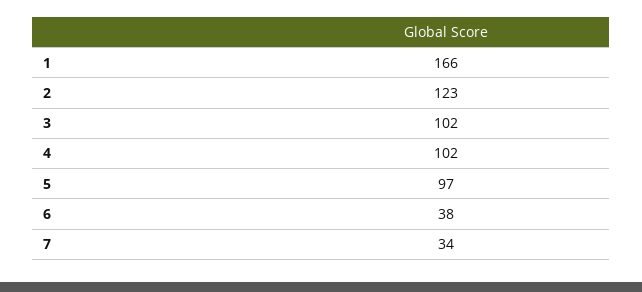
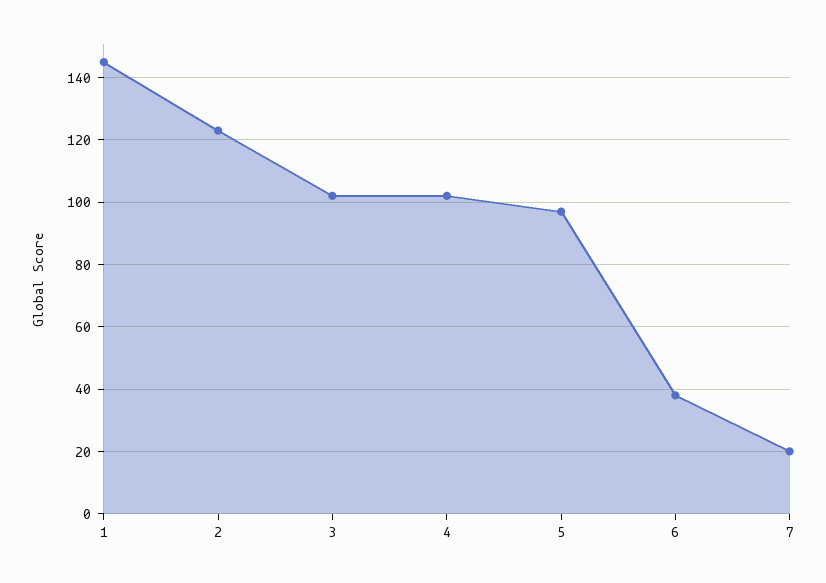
  {
-   "1": 166,
+   "1": 145,
    "2": 123,
    "3": 102,
    "4": 102,
    "5": 97,
    "6": 38,
-   "7": 34
+   "7": 20
  }

